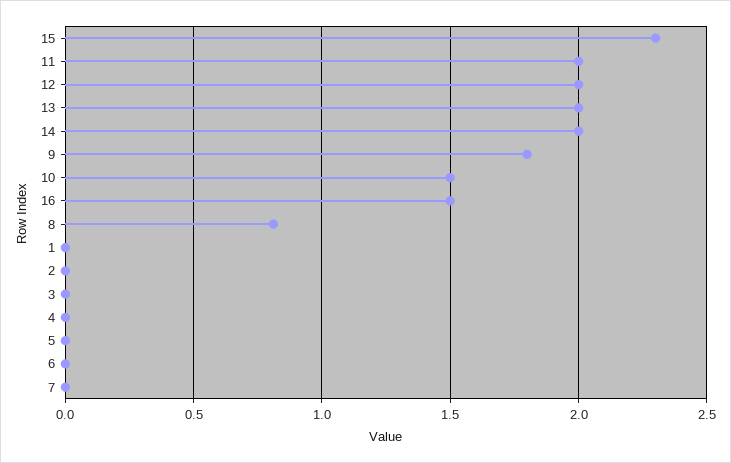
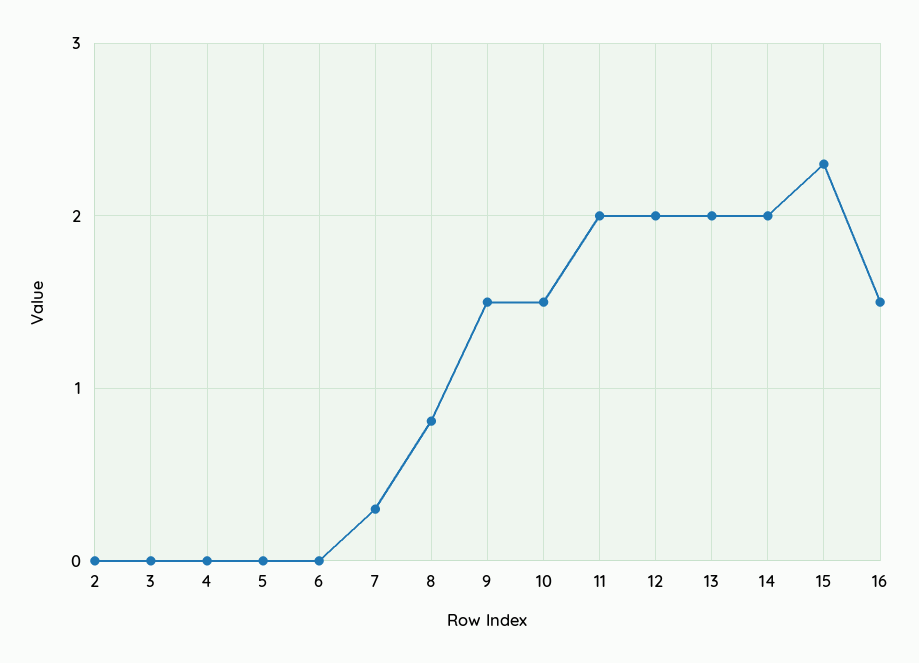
  {
    "15": 2.3,
    "11": 2,
    "12": 2,
    "13": 2,
    "14": 2,
-   "9": 1.8,
+   "9": 1.5,
    "10": 1.5,
    "16": 1.5,
    "8": 0.8,
-   "1": 0,
    "2": 0,
    "3": 0,
    "4": 0,
    "5": 0,
    "6": 0,
-   "7": 0
+   "7": 0.3
  }

